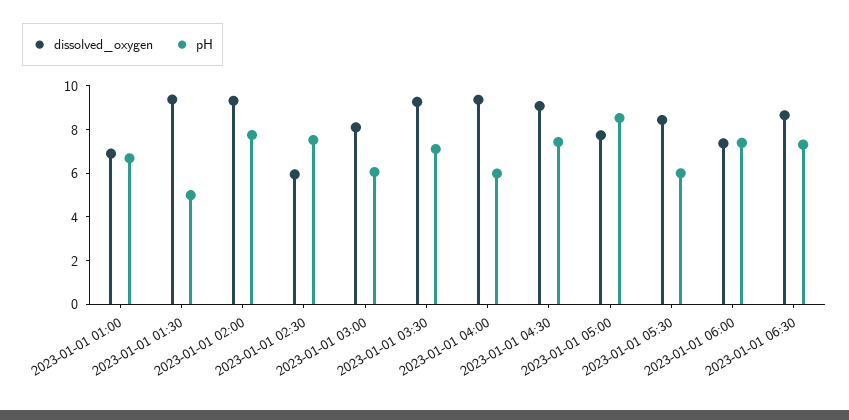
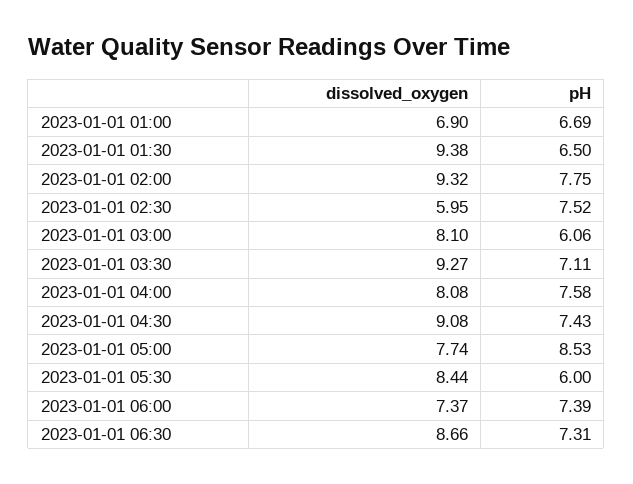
  {
    "dissolved_oxygen": {
      "2023-01-01 01:00": 6.9,
      "2023-01-01 01:30": 9.38,
      "2023-01-01 02:00": 9.32,
      "2023-01-01 02:30": 5.95,
      "2023-01-01 03:00": 8.1,
      "2023-01-01 03:30": 9.27,
-     "2023-01-01 04:00": 9.5,
+     "2023-01-01 04:00": 8.08,
      "2023-01-01 04:30": 9.08,
      "2023-01-01 05:00": 7.74,
      "2023-01-01 05:30": 8.44,
      "2023-01-01 06:00": 7.37,
      "2023-01-01 06:30": 8.66
    },
    "pH": {
      "2023-01-01 01:00": 6.69,
-     "2023-01-01 01:30": 5,
+     "2023-01-01 01:30": 6.5,
      "2023-01-01 02:00": 7.75,
      "2023-01-01 02:30": 7.52,
      "2023-01-01 03:00": 6.06,
      "2023-01-01 03:30": 7.11,
-     "2023-01-01 04:00": 6,
+     "2023-01-01 04:00": 7.58,
      "2023-01-01 04:30": 7.43,
      "2023-01-01 05:00": 8.53,
      "2023-01-01 05:30": 6,
      "2023-01-01 06:00": 7.39,
      "2023-01-01 06:30": 7.31
    }
  }

